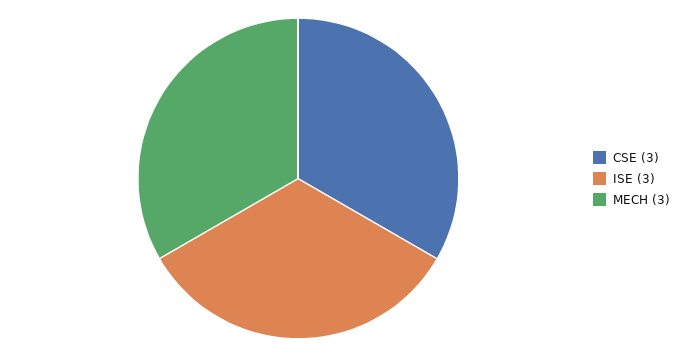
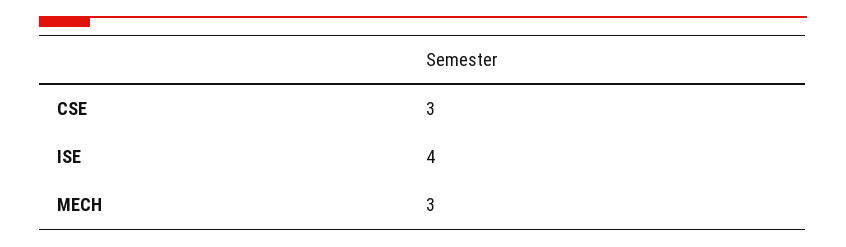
  {
    "CSE": 3,
-   "ISE": 3,
+   "ISE": 4,
    "MECH": 3
  }

